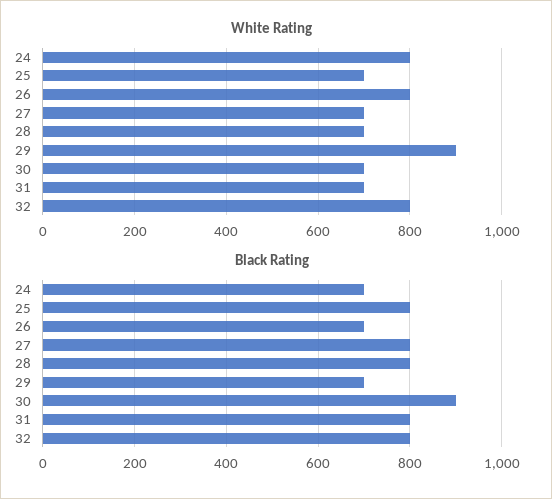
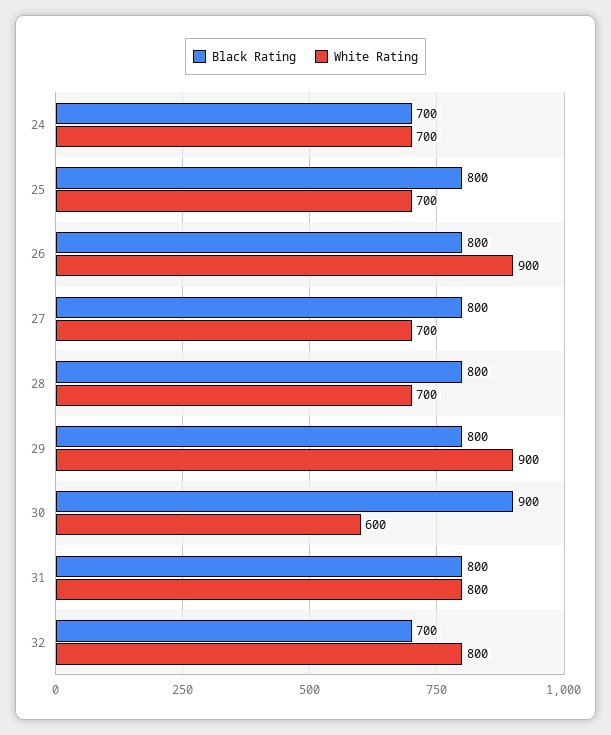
  {
    "White Rating": {
-     "24": 800,
+     "24": 700,
      "25": 700,
-     "26": 800,
+     "26": 900,
      "27": 700,
      "28": 700,
      "29": 900,
-     "30": 700,
+     "30": 600,
-     "31": 700,
+     "31": 800,
      "32": 800
    },
    "Black Rating": {
      "24": 700,
      "25": 800,
-     "26": 700,
+     "26": 800,
      "27": 800,
      "28": 800,
-     "29": 700,
+     "29": 800,
      "30": 900,
      "31": 800,
-     "32": 800
+     "32": 700
    }
  }

